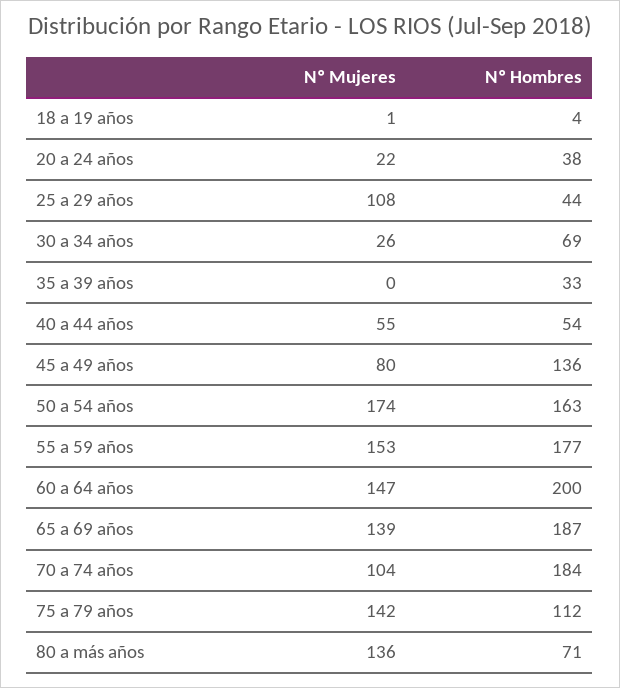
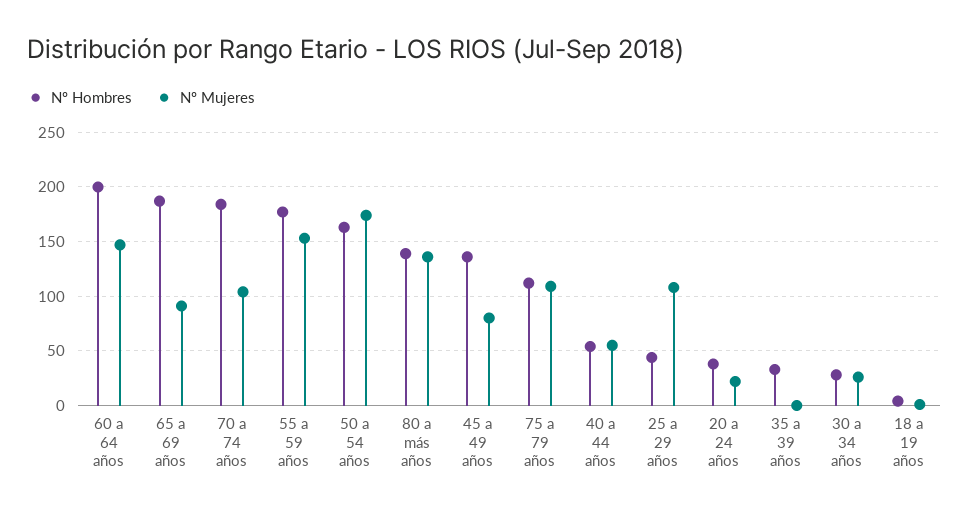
  {
    "Nº Mujeres": {
      "18 a 19 años": 1,
      "20 a 24 años": 22,
      "25 a 29 años": 108,
      "30 a 34 años": 26,
      "35 a 39 años": 0,
      "40 a 44 años": 55,
      "45 a 49 años": 80,
      "50 a 54 años": 174,
      "55 a 59 años": 153,
      "60 a 64 años": 147,
-     "65 a 69 años": 139,
+     "65 a 69 años": 90,
      "70 a 74 años": 104,
-     "75 a 79 años": 142,
+     "75 a 79 años": 110,
      "80 a más años": 136
    },
    "Nº Hombres": {
      "18 a 19 años": 4,
      "20 a 24 años": 38,
      "25 a 29 años": 44,
-     "30 a 34 años": 69,
+     "30 a 34 años": 30,
      "35 a 39 años": 33,
      "40 a 44 años": 54,
      "45 a 49 años": 136,
      "50 a 54 años": 163,
      "55 a 59 años": 177,
      "60 a 64 años": 200,
      "65 a 69 años": 187,
      "70 a 74 años": 184,
      "75 a 79 años": 112,
-     "80 a más años": 71
+     "80 a más años": 140
    }
  }

